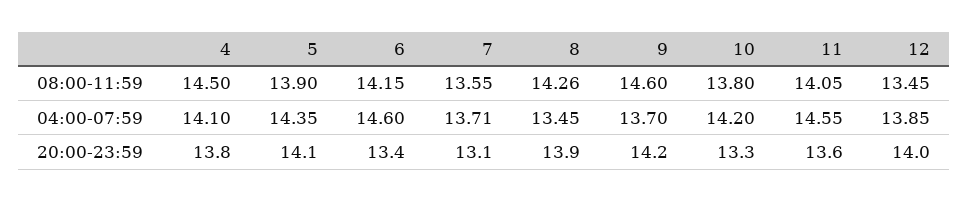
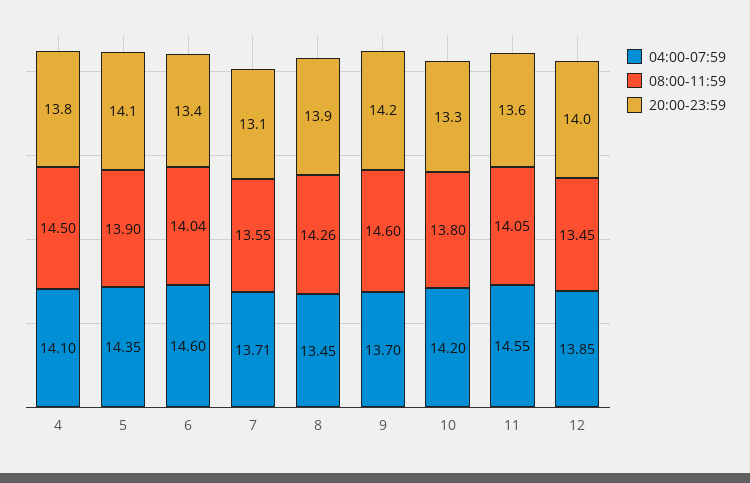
  {
    "08:00-11:59": {
      "4": 14.5,
      "5": 13.9,
-     "6": 14.15,
+     "6": 14.04,
      "7": 13.55,
      "8": 14.26,
      "9": 14.6,
      "10": 13.8,
      "11": 14.05,
      "12": 13.45
    },
    "04:00-07:59": {
      "4": 14.1,
      "5": 14.35,
      "6": 14.6,
      "7": 13.71,
      "8": 13.45,
      "9": 13.7,
      "10": 14.2,
      "11": 14.55,
      "12": 13.85
    },
    "20:00-23:59": {
      "4": 13.8,
      "5": 14.1,
      "6": 13.4,
      "7": 13.1,
      "8": 13.9,
      "9": 14.2,
      "10": 13.3,
      "11": 13.6,
      "12": 14
    }
  }

